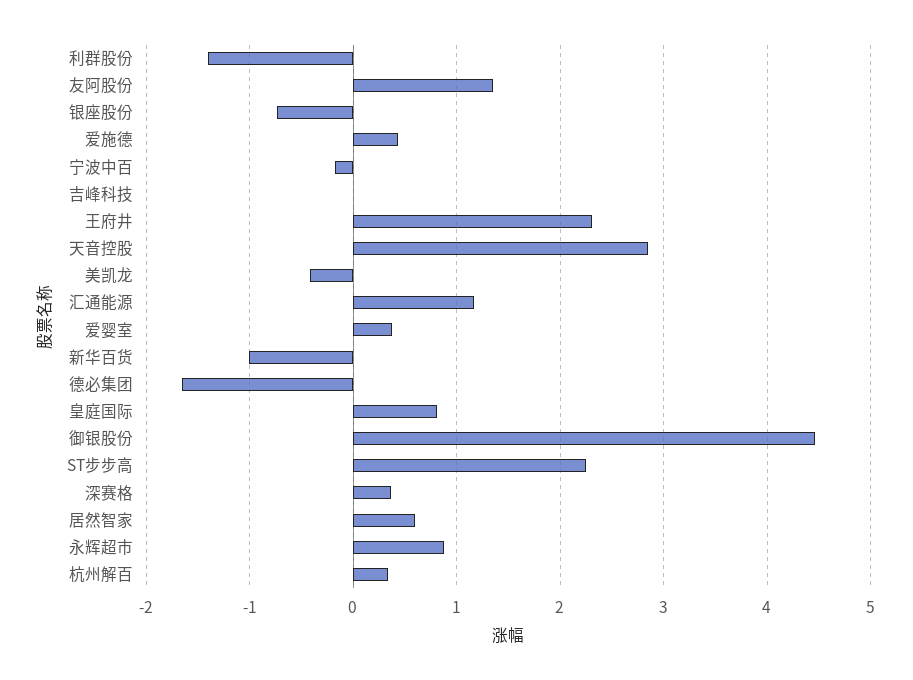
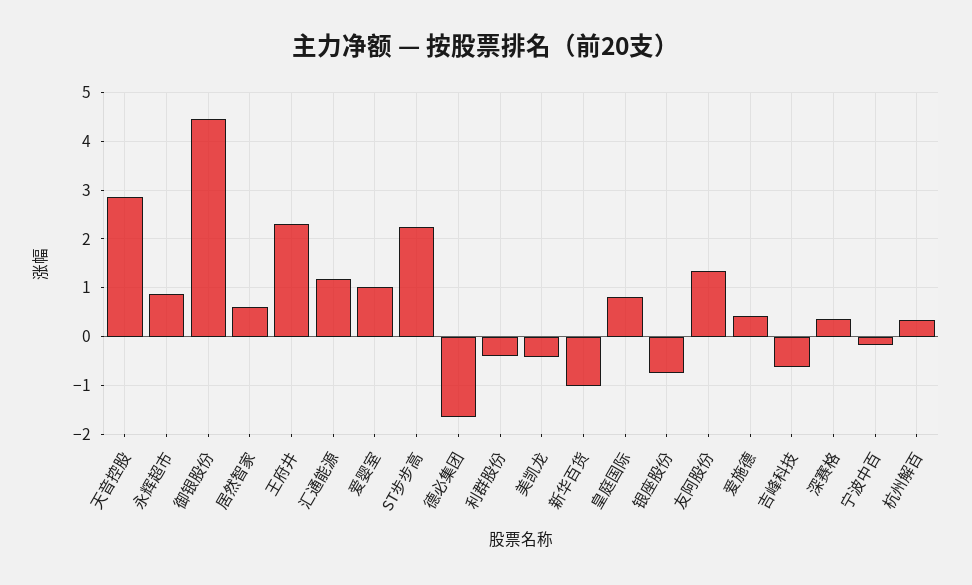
  {
-   "利群股份": -1.4,
+   "利群股份": -0.4,
    "友阿股份": 1.4,
    "银座股份": -0.7,
    "爱施德": 0.4,
    "宁波中百": -0.2,
-   "吉峰科技": 0,
+   "吉峰科技": -0.6,
    "王府井": 2.3,
    "天音控股": 2.9,
    "美凯龙": -0.4,
    "汇通能源": 1.2,
-   "爱婴室": 0.4,
+   "爱婴室": 1,
    "新华百货": -1,
    "德必集团": -1.7,
    "皇庭国际": 0.8,
    "御银股份": 4.5,
    "ST步步高": 2.3,
    "深赛格": 0.4,
    "居然智家": 0.6,
    "永辉超市": 0.9,
    "杭州解百": 0.3
  }

